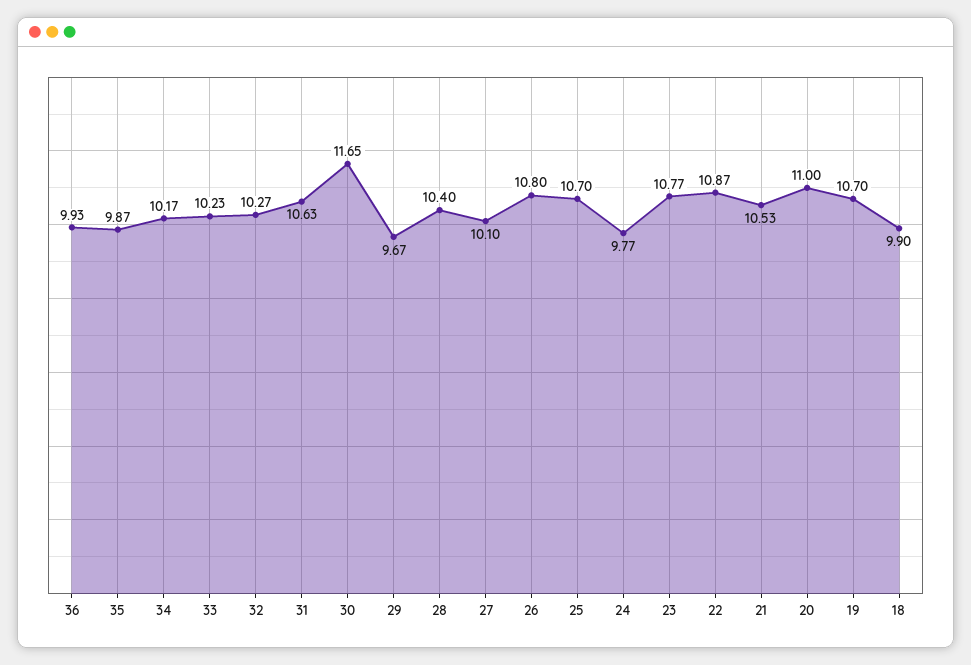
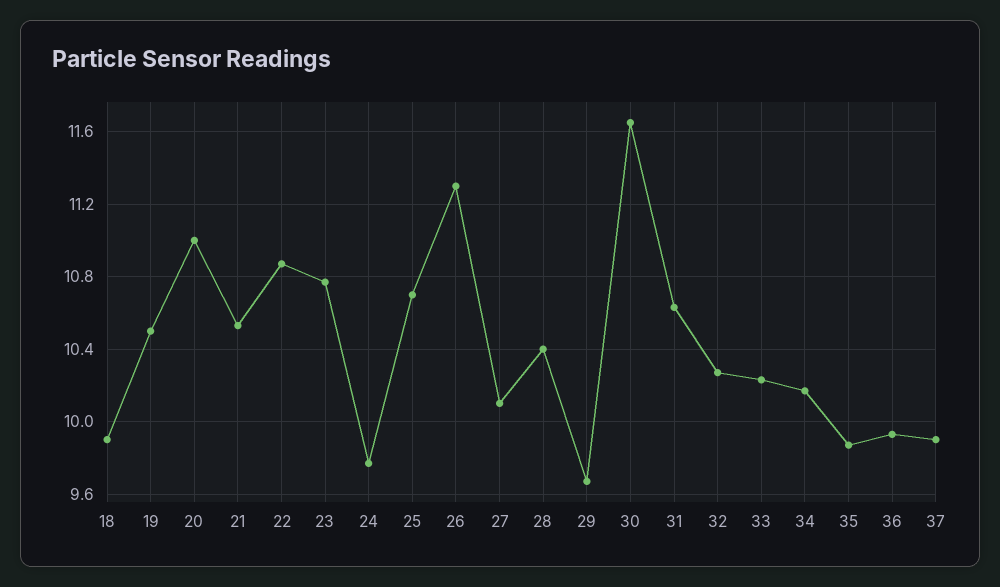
  {
    "36": 9.93,
    "35": 9.87,
    "34": 10.17,
    "33": 10.23,
    "32": 10.27,
    "31": 10.63,
    "30": 11.65,
    "29": 9.67,
    "28": 10.4,
    "27": 10.1,
-   "26": 10.8,
+   "26": 11.3,
    "25": 10.7,
    "24": 9.77,
    "23": 10.77,
    "22": 10.87,
    "21": 10.53,
    "20": 11,
-   "19": 10.7,
+   "19": 10.5,
-   "18": 9.9
+   "18": 9.9,
+   "37": 9.9
  }

